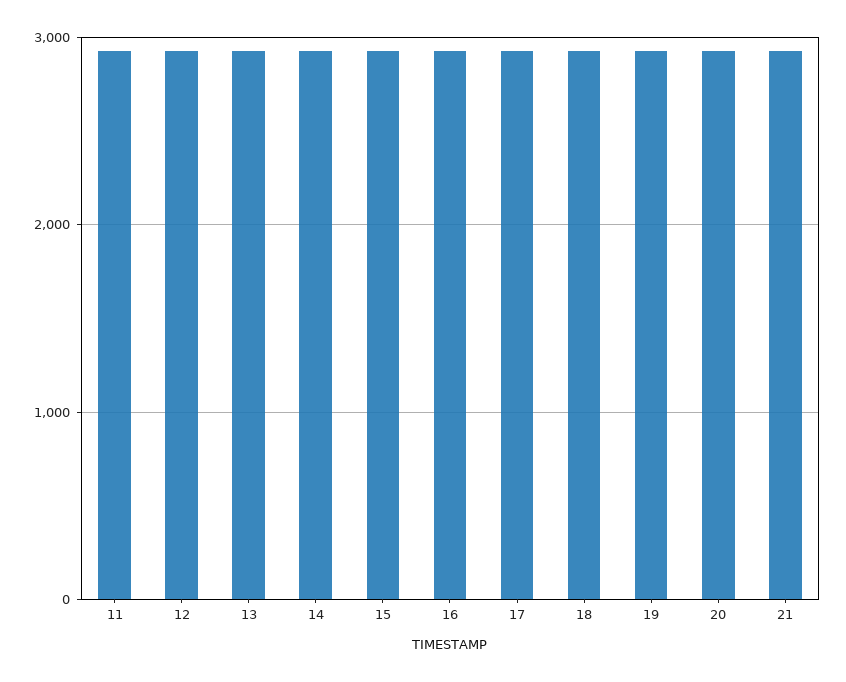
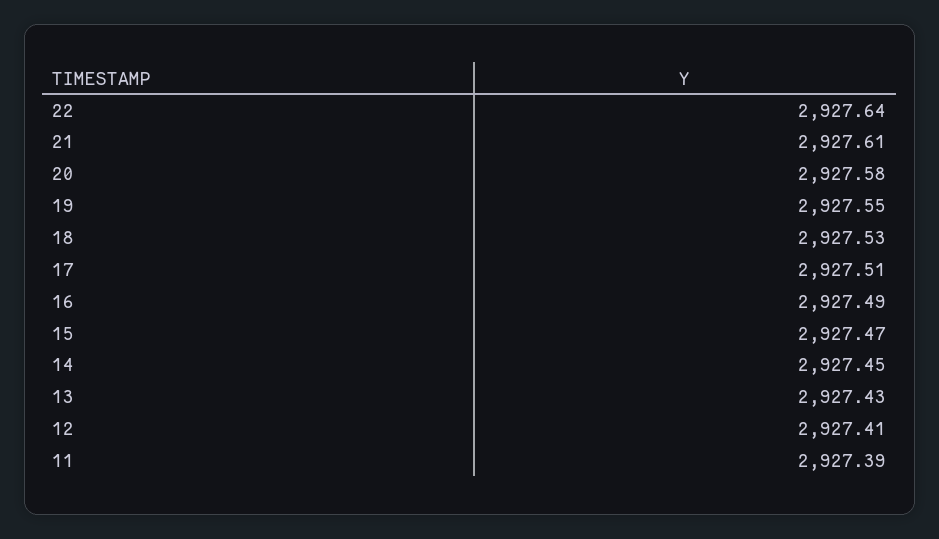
  {
    "11": 2927.39,
    "12": 2927.41,
    "13": 2927.43,
    "14": 2927.45,
    "15": 2927.47,
    "16": 2927.49,
    "17": 2927.51,
    "18": 2927.53,
    "19": 2927.55,
    "20": 2927.58,
-   "21": 2927.61
+   "21": 2927.61,
+   "22": 2927.64
  }

